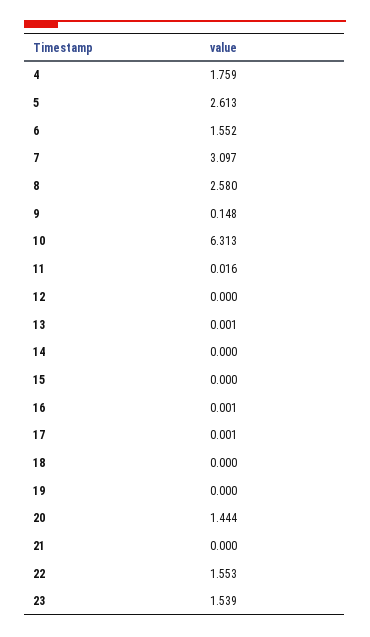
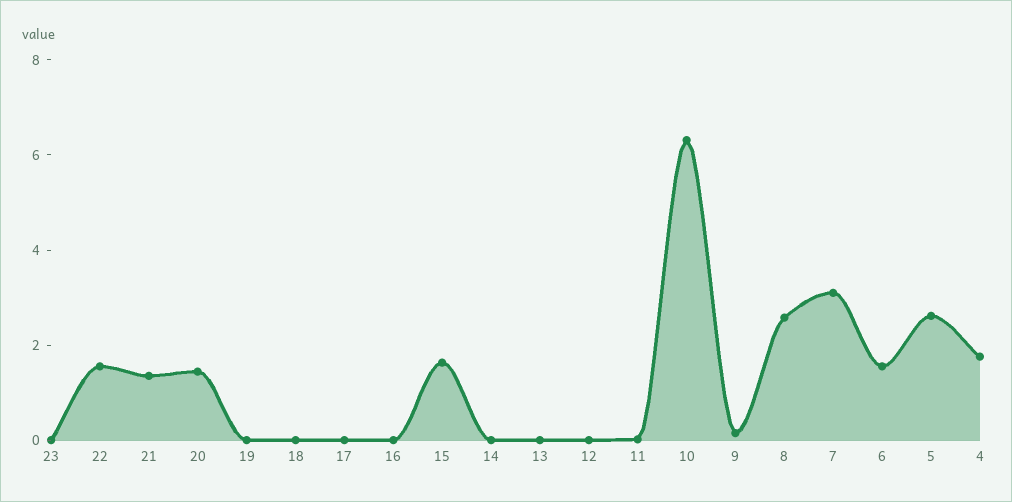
  {
    "4": 1.759,
    "5": 2.613,
    "6": 1.552,
    "7": 3.097,
    "8": 2.58,
    "9": 0.148,
    "10": 6.313,
    "11": 0.016,
    "12": 0,
    "13": 0.001,
    "14": 0,
-   "15": 0,
+   "15": 1.5,
    "16": 0.001,
    "17": 0.001,
    "18": 0,
    "19": 0,
    "20": 1.444,
-   "21": 0,
+   "21": 1.5,
    "22": 1.553,
-   "23": 1.539
+   "23": 0
  }

